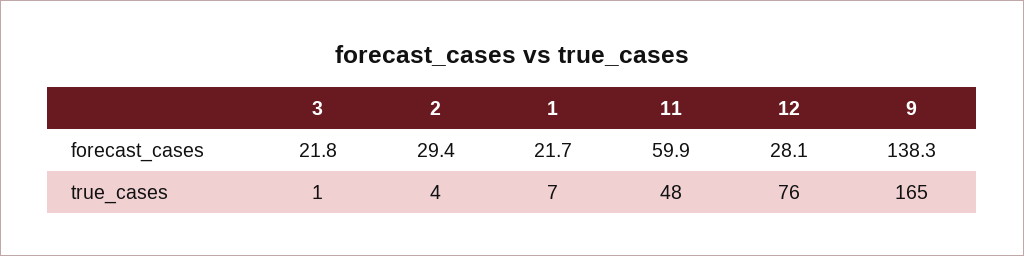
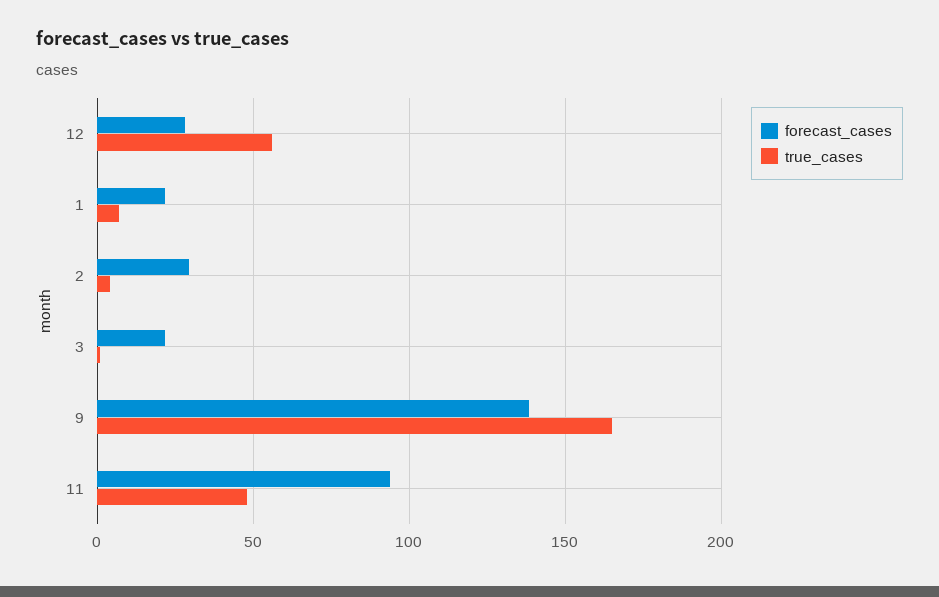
  {
    "forecast_cases": {
      "3": 21.8,
      "2": 29.4,
      "1": 21.7,
-     "11": 59.9,
+     "11": 95,
      "12": 28.1,
      "9": 138.3
    },
    "true_cases": {
      "3": 1,
      "2": 4,
      "1": 7,
      "11": 48,
-     "12": 76,
+     "12": 55,
      "9": 165
    }
  }

